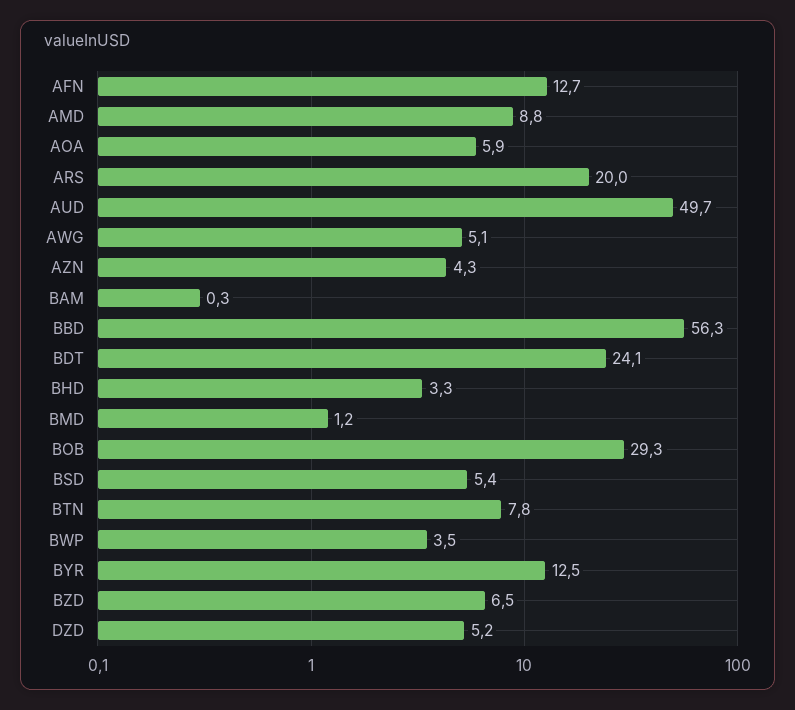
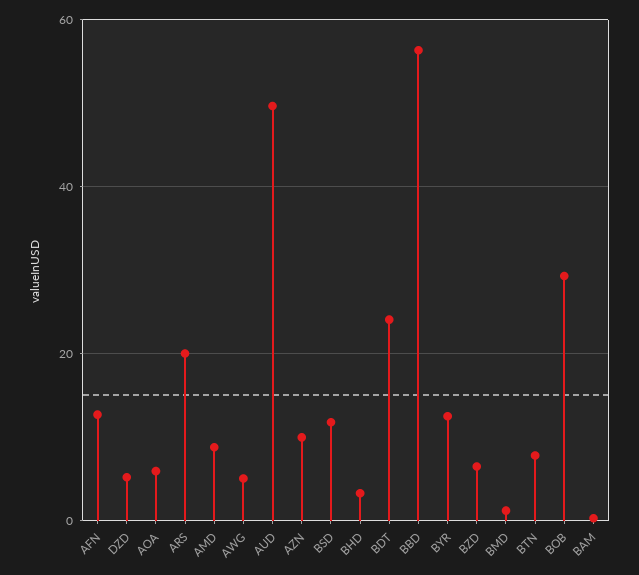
  {
    "AFN": 12.7,
    "AMD": 8.8,
    "AOA": 5.9,
    "ARS": 20,
    "AUD": 49.7,
    "AWG": 5.1,
-   "AZN": 4.3,
+   "AZN": 10,
    "BAM": 0.3,
    "BBD": 56.3,
    "BDT": 24.1,
    "BHD": 3.3,
    "BMD": 1.2,
    "BOB": 29.3,
-   "BSD": 5.4,
+   "BSD": 12,
    "BTN": 7.8,
-   "BWP": 3.5,
    "BYR": 12.5,
    "BZD": 6.5,
    "DZD": 5.2
  }

